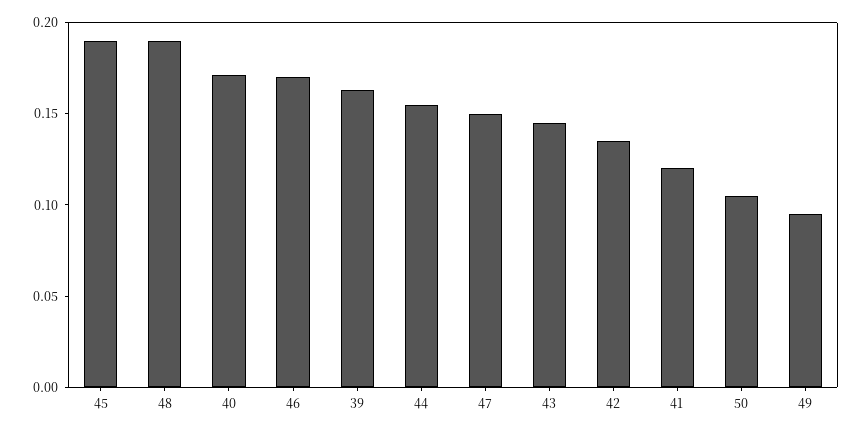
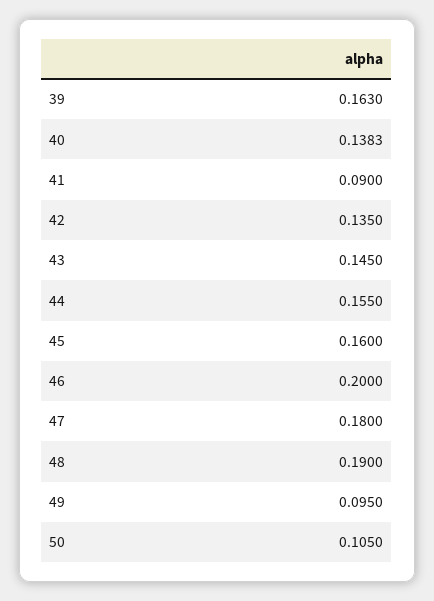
  {
-   "45": 0.19,
+   "45": 0.16,
    "48": 0.19,
-   "40": 0.17,
+   "40": 0.1383,
-   "46": 0.17,
+   "46": 0.2,
    "39": 0.163,
    "44": 0.155,
-   "47": 0.15,
+   "47": 0.18,
    "43": 0.145,
    "42": 0.135,
-   "41": 0.12,
+   "41": 0.09,
    "50": 0.105,
    "49": 0.095
  }

